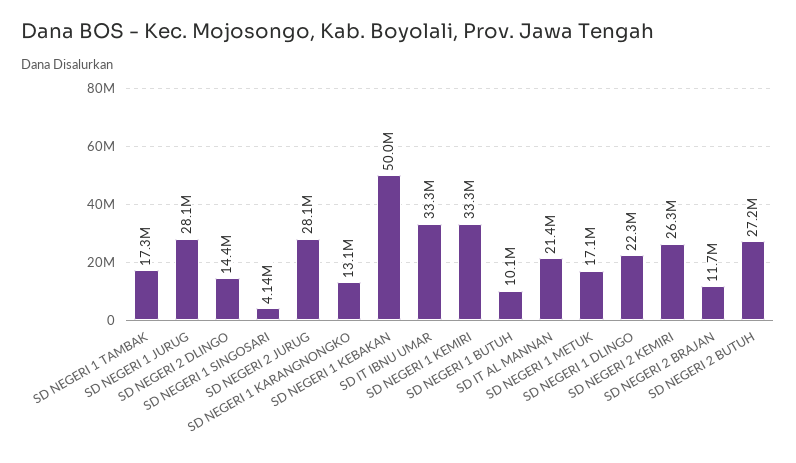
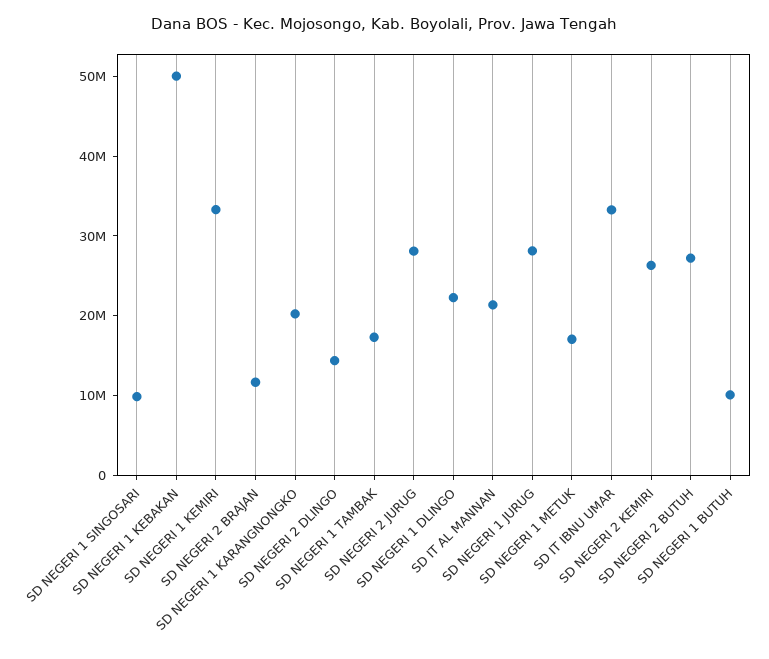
  {
    "SD NEGERI 1 TAMBAK": 17300000,
    "SD NEGERI 1 JURUG": 28100000,
    "SD NEGERI 2 DLINGO": 14400000,
-   "SD NEGERI 1 SINGOSARI": 4140000,
+   "SD NEGERI 1 SINGOSARI": 10000000,
    "SD NEGERI 2 JURUG": 28100000,
-   "SD NEGERI 1 KARANGNONGKO": 13100000,
+   "SD NEGERI 1 KARANGNONGKO": 20000000,
    "SD NEGERI 1 KEBAKAN": 50000000,
    "SD IT IBNU UMAR": 33300000,
    "SD NEGERI 1 KEMIRI": 33300000,
    "SD NEGERI 1 BUTUH": 10100000,
    "SD IT AL MANNAN": 21400000,
    "SD NEGERI 1 METUK": 17100000,
    "SD NEGERI 1 DLINGO": 22300000,
    "SD NEGERI 2 KEMIRI": 26300000,
    "SD NEGERI 2 BRAJAN": 11700000,
    "SD NEGERI 2 BUTUH": 27200000
  }

